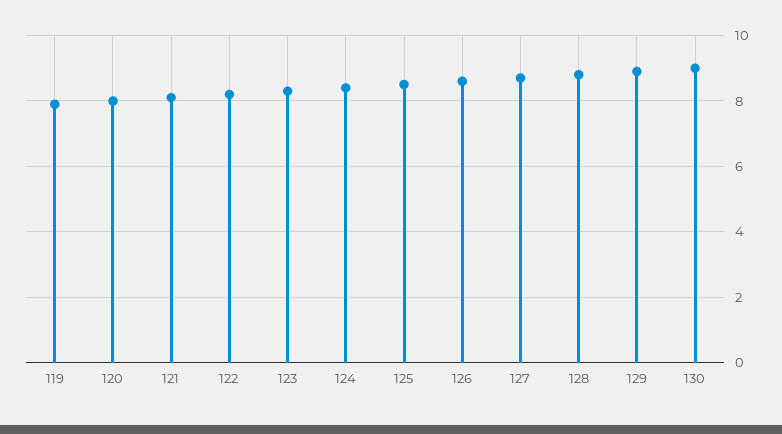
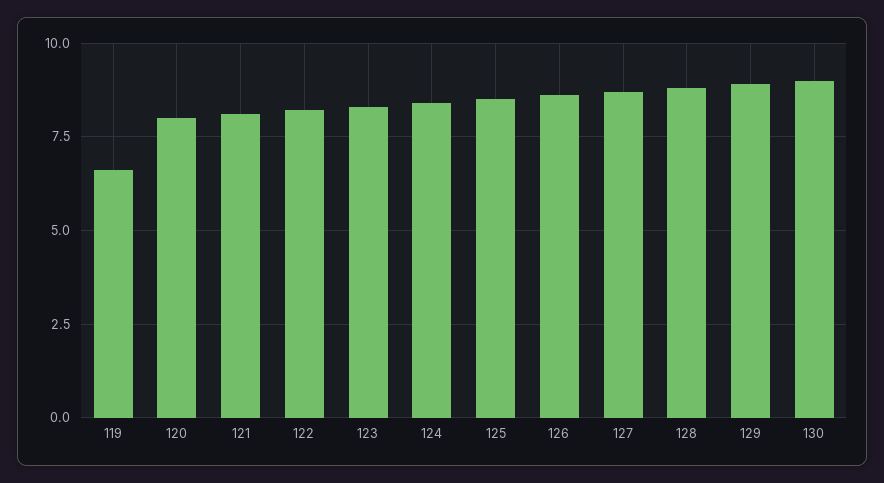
  {
-   "119": 8,
+   "119": 6.5,
    "120": 8,
    "121": 8,
    "122": 8,
    "123": 8.5,
    "124": 8.5,
    "125": 8.5,
    "126": 8.5,
    "127": 8.5,
    "128": 9,
    "129": 9,
    "130": 9
  }

